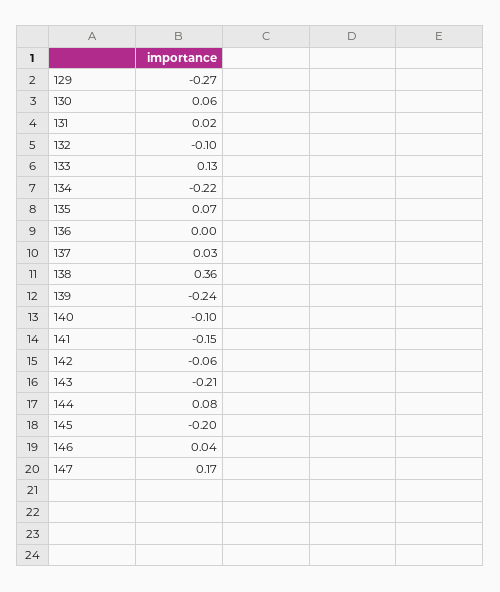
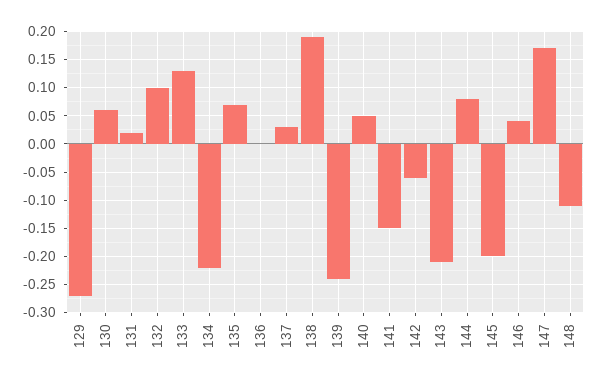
  {
    "129": -0.27,
    "130": 0.06,
    "131": 0.02,
-   "132": -0.1,
+   "132": 0.1,
    "133": 0.13,
    "134": -0.22,
    "135": 0.07,
    "136": 0,
    "137": 0.03,
-   "138": 0.36,
+   "138": 0.2,
    "139": -0.24,
-   "140": -0.1,
+   "140": 0.05,
    "141": -0.15,
    "142": -0.06,
    "143": -0.21,
    "144": 0.08,
    "145": -0.2,
    "146": 0.04,
-   "147": 0.17
+   "147": 0.17,
+   "148": -0.1
  }

